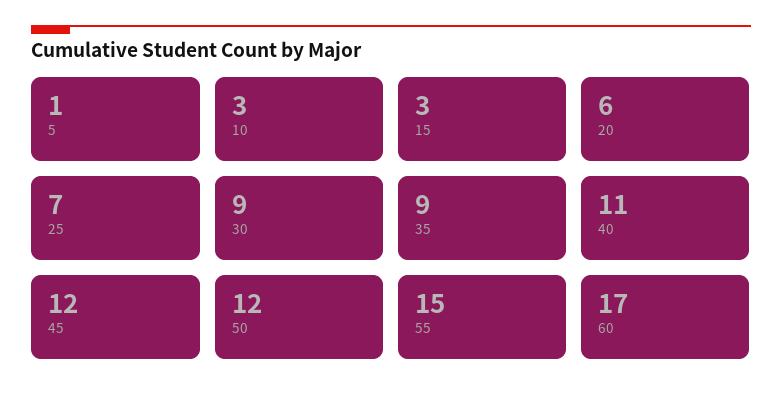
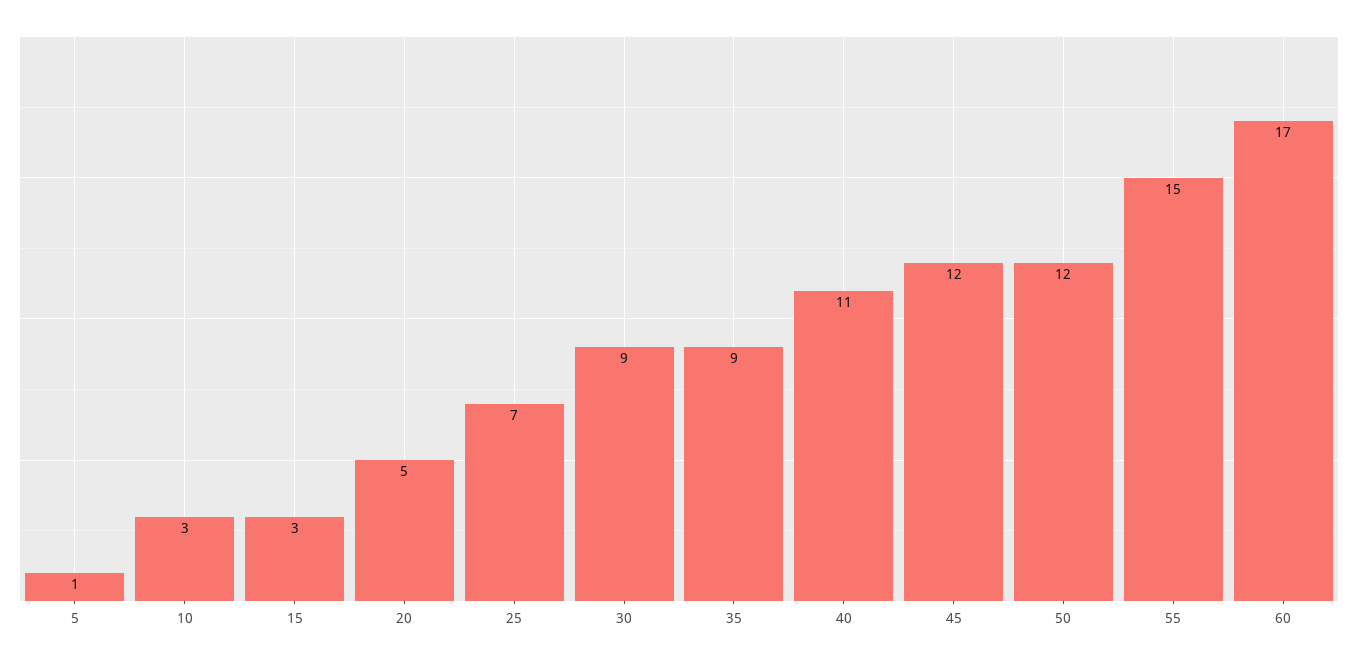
  {
    "5": 1,
    "10": 3,
    "15": 3,
-   "20": 6,
+   "20": 5,
    "25": 7,
    "30": 9,
    "35": 9,
    "40": 11,
    "45": 12,
    "50": 12,
    "55": 15,
    "60": 17
  }

